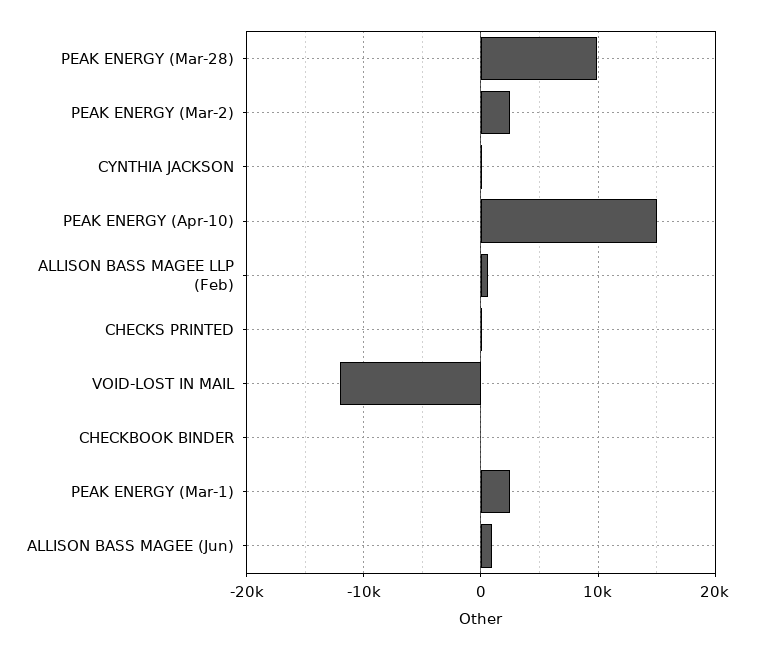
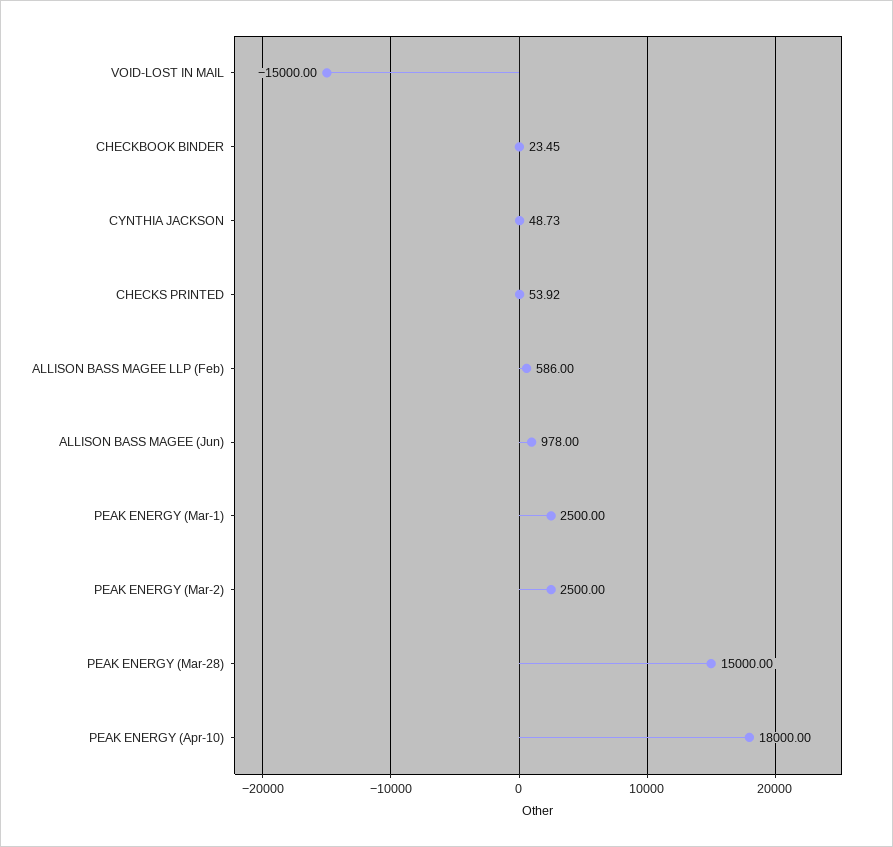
  {
-   "PEAK ENERGY (Mar-28)": 10000,
+   "PEAK ENERGY (Mar-28)": 15000,
    "PEAK ENERGY (Mar-2)": 2500,
    "CYNTHIA JACKSON": 48.73,
-   "PEAK ENERGY (Apr-10)": 15000,
+   "PEAK ENERGY (Apr-10)": 18000,
    "ALLISON BASS MAGEE LLP (Feb)": 586,
    "CHECKS PRINTED": 53.92,
-   "VOID-LOST IN MAIL": -12000,
+   "VOID-LOST IN MAIL": -15000,
    "CHECKBOOK BINDER": 23.45,
    "PEAK ENERGY (Mar-1)": 2500,
    "ALLISON BASS MAGEE (Jun)": 978
  }

